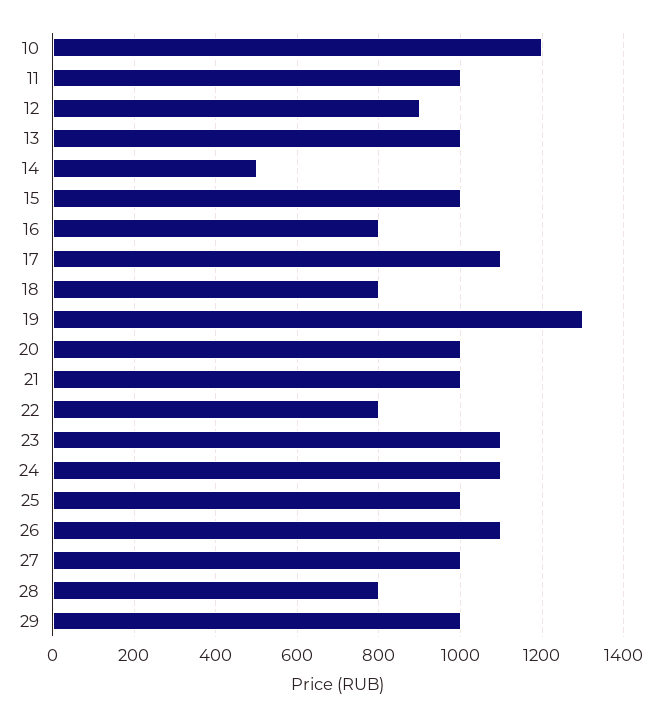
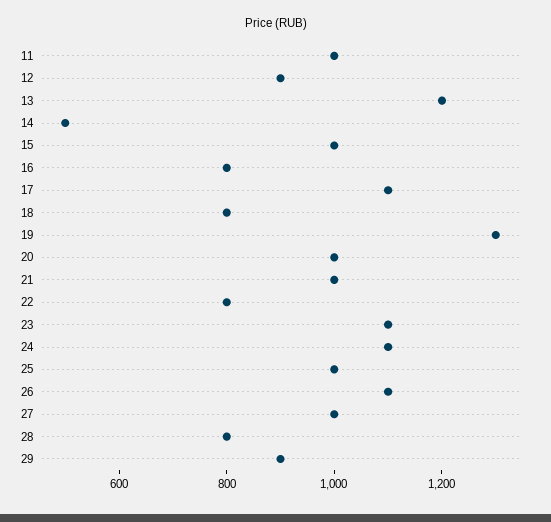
  {
-   "10": 1200,
    "11": 1000,
    "12": 900,
-   "13": 1000,
+   "13": 1200,
    "14": 500,
    "15": 1000,
    "16": 800,
    "17": 1100,
    "18": 800,
    "19": 1300,
    "20": 1000,
    "21": 1000,
    "22": 800,
    "23": 1100,
    "24": 1100,
    "25": 1000,
    "26": 1100,
    "27": 1000,
    "28": 800,
-   "29": 1000
+   "29": 900
  }

